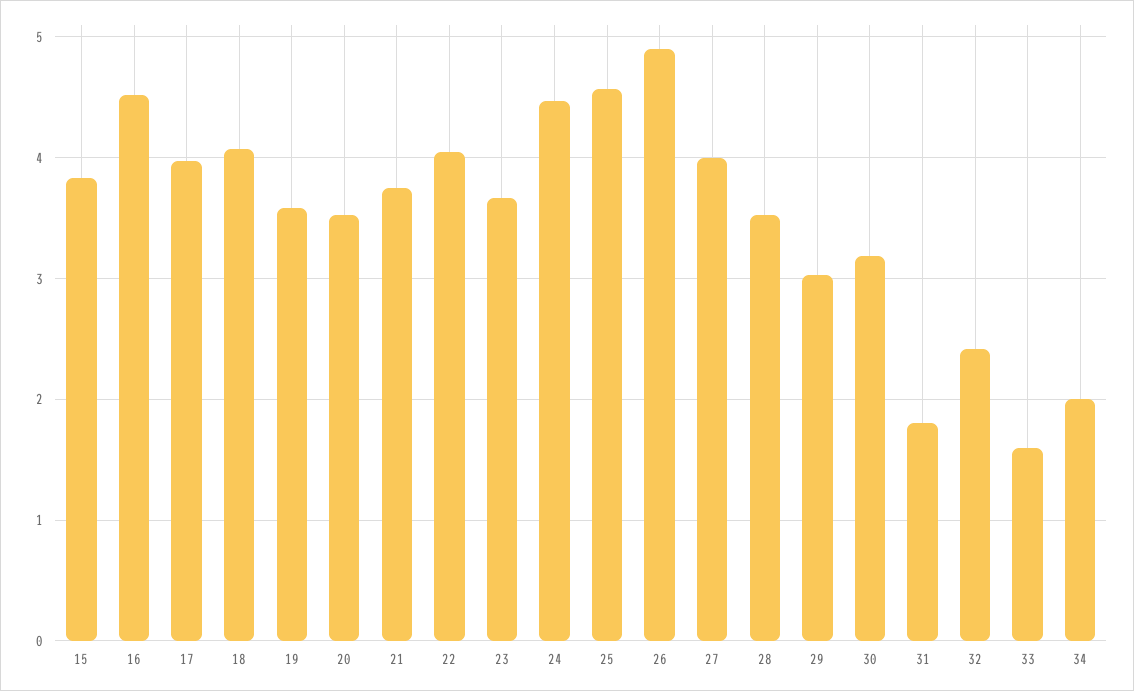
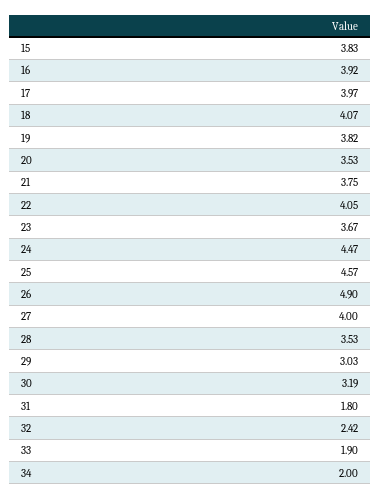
  {
    "15": 3.83,
-   "16": 4.5,
+   "16": 3.92,
    "17": 3.97,
    "18": 4.07,
-   "19": 3.6,
+   "19": 3.82,
    "20": 3.53,
    "21": 3.75,
    "22": 4.05,
    "23": 3.67,
    "24": 4.47,
    "25": 4.57,
    "26": 4.9,
    "27": 4,
    "28": 3.53,
    "29": 3.03,
    "30": 3.19,
    "31": 1.8,
    "32": 2.42,
-   "33": 1.6,
+   "33": 1.9,
    "34": 2
  }

